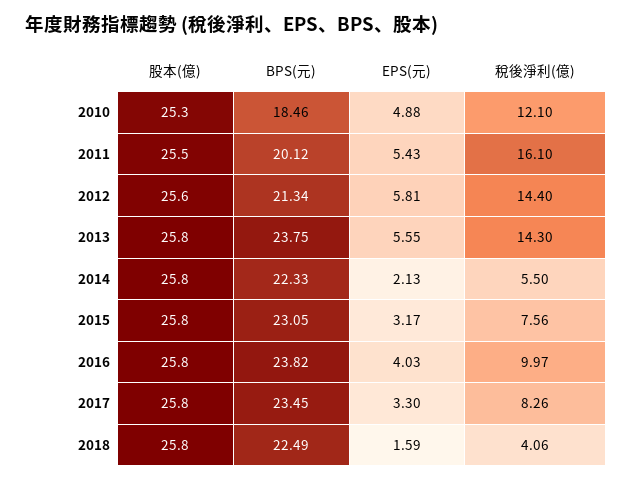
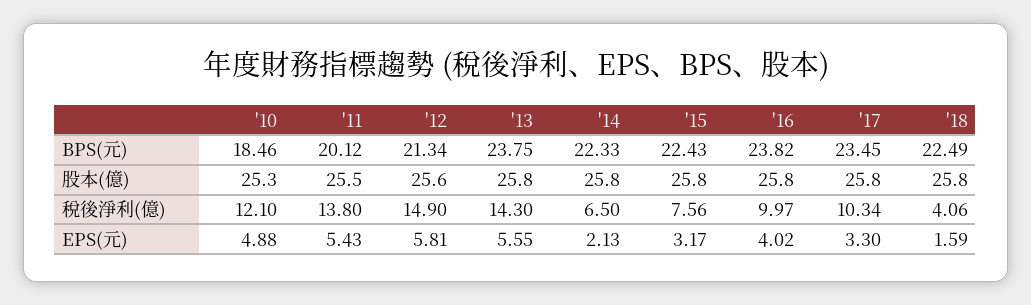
  {
    "股本(億)": {
      "2010": 25.3,
      "2011": 25.5,
      "2012": 25.6,
      "2013": 25.8,
      "2014": 25.8,
      "2015": 25.8,
      "2016": 25.8,
      "2017": 25.8,
      "2018": 25.8
    },
    "BPS(元)": {
      "2010": 18.46,
      "2011": 20.12,
      "2012": 21.34,
      "2013": 23.75,
      "2014": 22.33,
-     "2015": 23.05,
+     "2015": 22.43,
      "2016": 23.82,
      "2017": 23.45,
      "2018": 22.49
    },
    "EPS(元)": {
      "2010": 4.88,
      "2011": 5.43,
      "2012": 5.81,
      "2013": 5.55,
      "2014": 2.13,
      "2015": 3.17,
-     "2016": 4.03,
+     "2016": 4.02,
      "2017": 3.3,
      "2018": 1.59
    },
    "稅後淨利(億)": {
      "2010": 12.1,
-     "2011": 16.1,
+     "2011": 13.8,
-     "2012": 14.4,
+     "2012": 14.9,
      "2013": 14.3,
-     "2014": 5.5,
+     "2014": 6.5,
      "2015": 7.56,
      "2016": 9.97,
-     "2017": 8.26,
+     "2017": 10.34,
      "2018": 4.06
    }
  }

